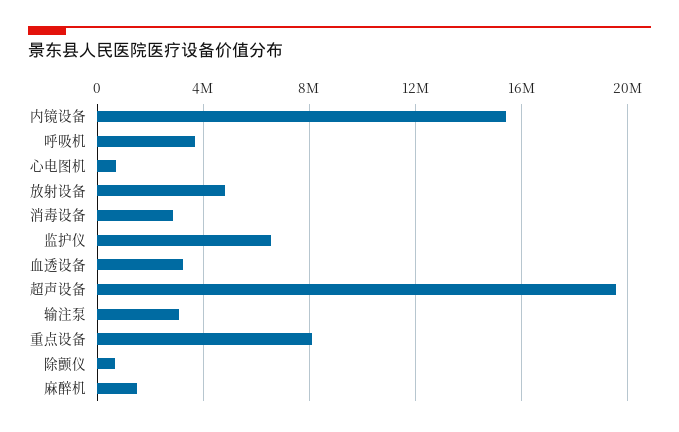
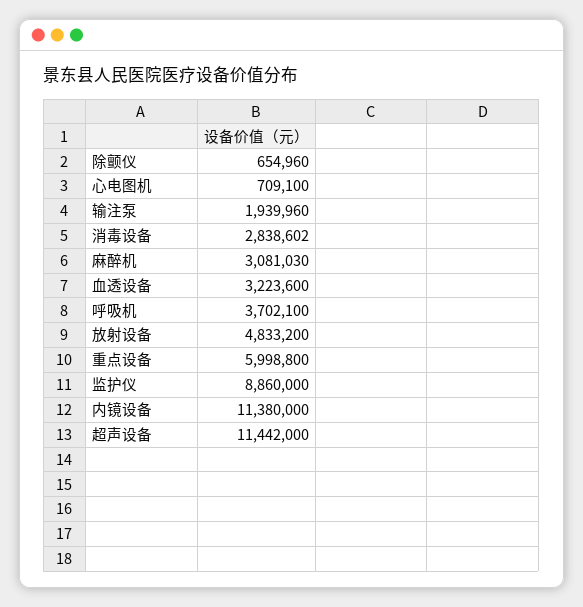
  {
-   "内镜设备": 15500000,
+   "内镜设备": 11380000,
    "呼吸机": 3702100,
    "心电图机": 709100,
    "放射设备": 4833200,
    "消毒设备": 2838602,
-   "监护仪": 6500000,
+   "监护仪": 8860000,
    "血透设备": 3223600,
-   "超声设备": 19500000,
+   "超声设备": 11442000,
-   "输注泵": 3000000,
+   "输注泵": 1939960,
-   "重点设备": 8000000,
+   "重点设备": 5998800,
    "除颤仪": 654960,
-   "麻醉机": 1500000
+   "麻醉机": 3081030
  }

